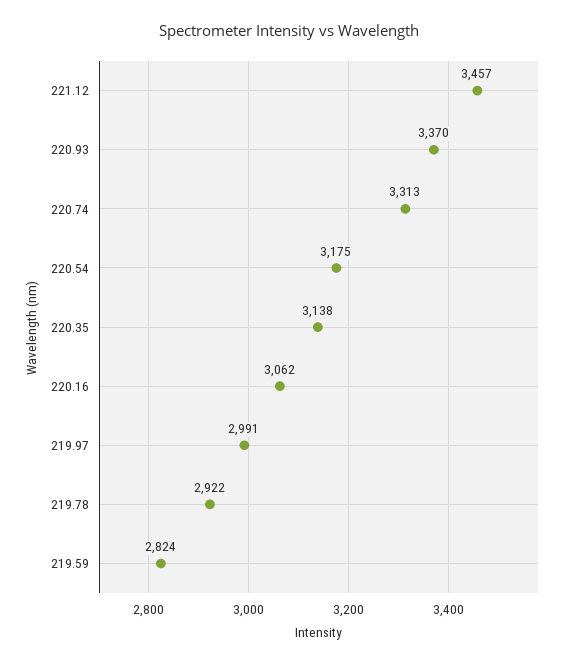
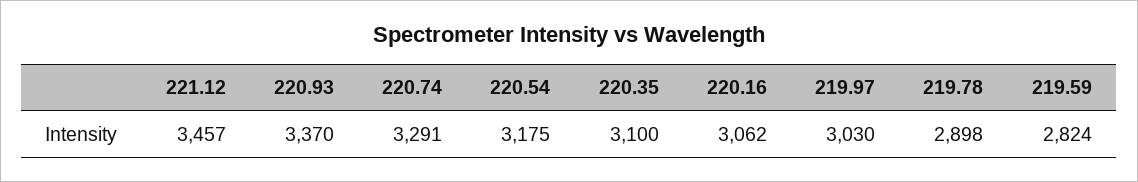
  {
    "221.12": 3457,
    "220.93": 3370,
-   "220.74": 3313,
+   "220.74": 3291,
    "220.54": 3175,
-   "220.35": 3138,
+   "220.35": 3100,
    "220.16": 3062,
-   "219.97": 2991,
+   "219.97": 3030,
-   "219.78": 2922,
+   "219.78": 2898,
    "219.59": 2824
  }

